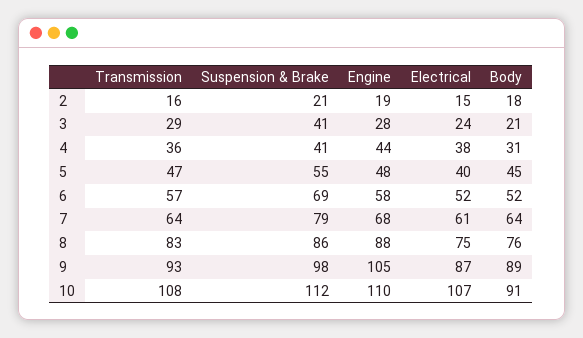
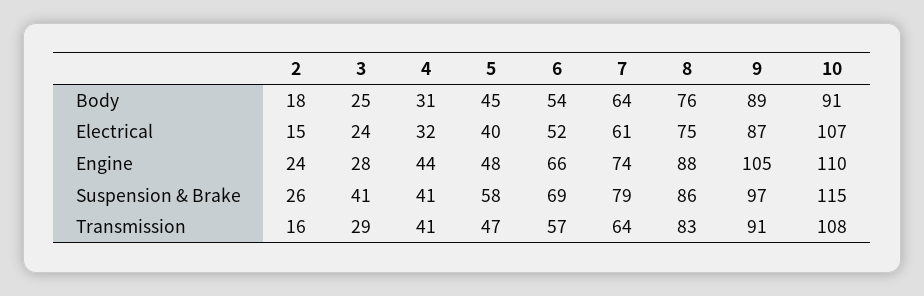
  {
    "Transmission": {
      "2": 16,
      "3": 29,
-     "4": 36,
+     "4": 41,
      "5": 47,
      "6": 57,
      "7": 64,
      "8": 83,
-     "9": 93,
+     "9": 91,
      "10": 108
    },
    "Suspension & Brake": {
-     "2": 21,
+     "2": 26,
      "3": 41,
      "4": 41,
-     "5": 55,
+     "5": 58,
      "6": 69,
      "7": 79,
      "8": 86,
-     "9": 98,
+     "9": 97,
-     "10": 112
+     "10": 115
    },
    "Engine": {
-     "2": 19,
+     "2": 24,
      "3": 28,
      "4": 44,
      "5": 48,
-     "6": 58,
+     "6": 66,
-     "7": 68,
+     "7": 74,
      "8": 88,
      "9": 105,
      "10": 110
    },
    "Electrical": {
      "2": 15,
      "3": 24,
-     "4": 38,
+     "4": 32,
      "5": 40,
      "6": 52,
      "7": 61,
      "8": 75,
      "9": 87,
      "10": 107
    },
    "Body": {
      "2": 18,
-     "3": 21,
+     "3": 25,
      "4": 31,
      "5": 45,
-     "6": 52,
+     "6": 54,
      "7": 64,
      "8": 76,
      "9": 89,
      "10": 91
    }
  }

